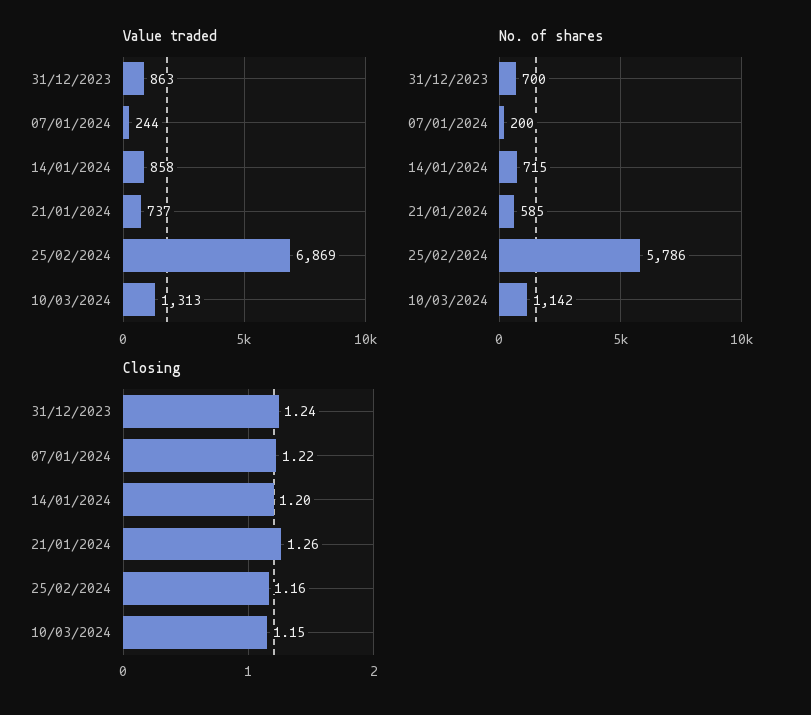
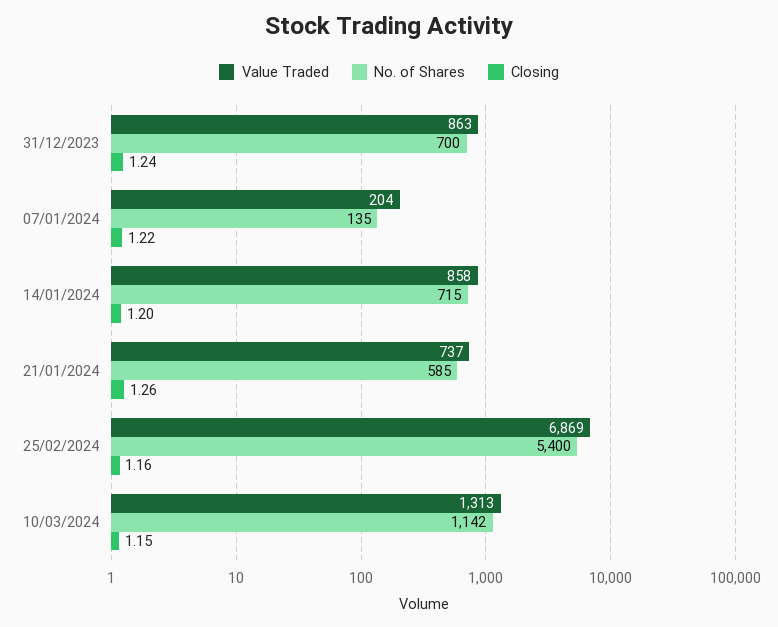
  {
    "Value traded": {
      "31/12/2023": 863,
-     "07/01/2024": 244,
+     "07/01/2024": 204,
      "14/01/2024": 858,
      "21/01/2024": 737,
      "25/02/2024": 6869,
      "10/03/2024": 1313
    },
    "No. of shares": {
      "31/12/2023": 700,
-     "07/01/2024": 200,
+     "07/01/2024": 135,
      "14/01/2024": 715,
      "21/01/2024": 585,
-     "25/02/2024": 5786,
+     "25/02/2024": 5400,
      "10/03/2024": 1142
    },
    "Closing": {
      "31/12/2023": 1.24,
      "07/01/2024": 1.22,
      "14/01/2024": 1.2,
      "21/01/2024": 1.26,
      "25/02/2024": 1.16,
      "10/03/2024": 1.15
    }
  }

